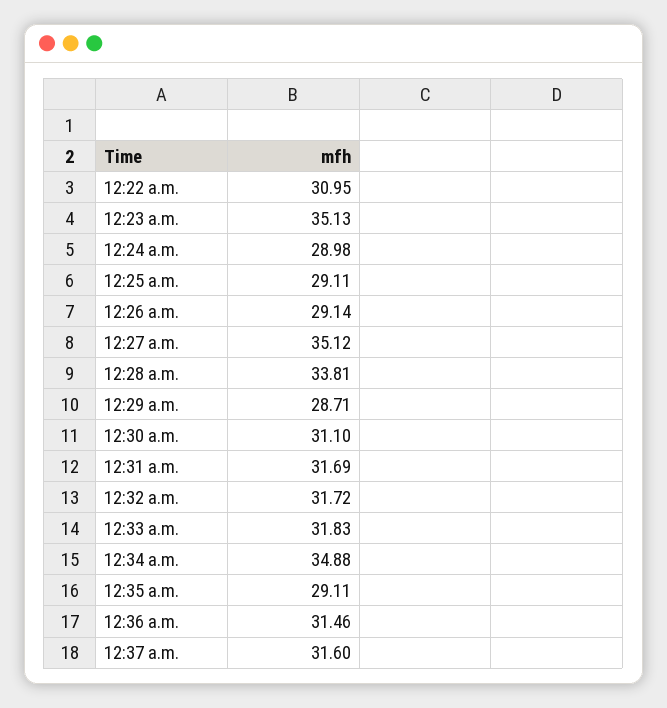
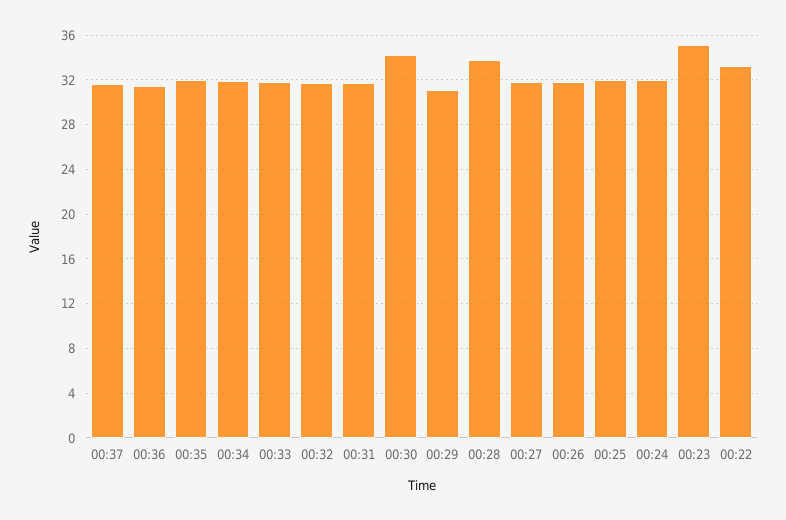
  {
-   "12:22 a.m.": 30.95,
+   "12:22 a.m.": 33,
    "12:23 a.m.": 35.13,
-   "12:24 a.m.": 28.98,
+   "12:24 a.m.": 32,
-   "12:25 a.m.": 29.11,
+   "12:25 a.m.": 32,
-   "12:26 a.m.": 29.14,
+   "12:26 a.m.": 32,
-   "12:27 a.m.": 35.12,
+   "12:27 a.m.": 32,
    "12:28 a.m.": 33.81,
-   "12:29 a.m.": 28.71,
+   "12:29 a.m.": 31,
-   "12:30 a.m.": 31.1,
+   "12:30 a.m.": 34,
    "12:31 a.m.": 31.69,
    "12:32 a.m.": 31.72,
    "12:33 a.m.": 31.83,
-   "12:34 a.m.": 34.88,
+   "12:34 a.m.": 32,
-   "12:35 a.m.": 29.11,
+   "12:35 a.m.": 32,
    "12:36 a.m.": 31.46,
    "12:37 a.m.": 31.6
  }

